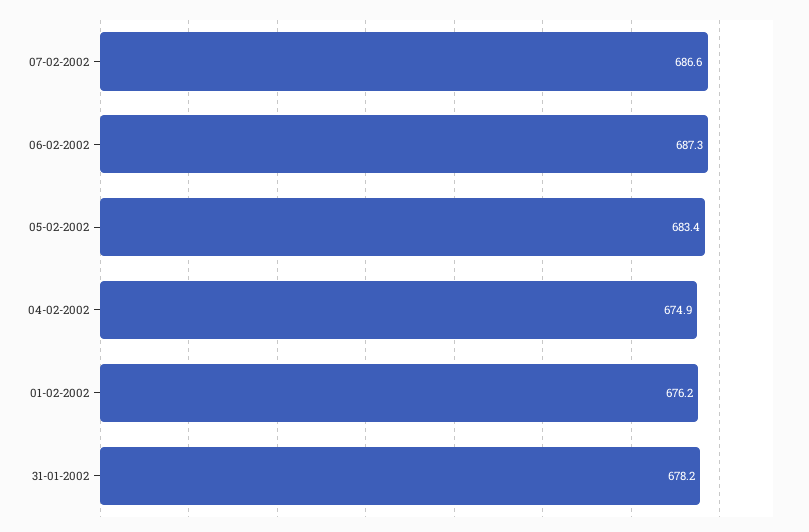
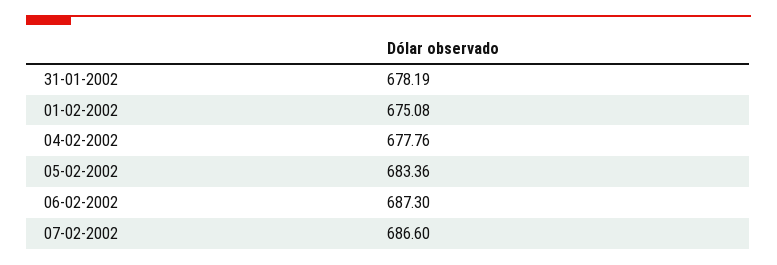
  {
    "07-02-2002": 686.6,
    "06-02-2002": 687.3,
    "05-02-2002": 683.36,
-   "04-02-2002": 674.9,
+   "04-02-2002": 677.76,
-   "01-02-2002": 676.2,
+   "01-02-2002": 675.08,
    "31-01-2002": 678.19
  }

